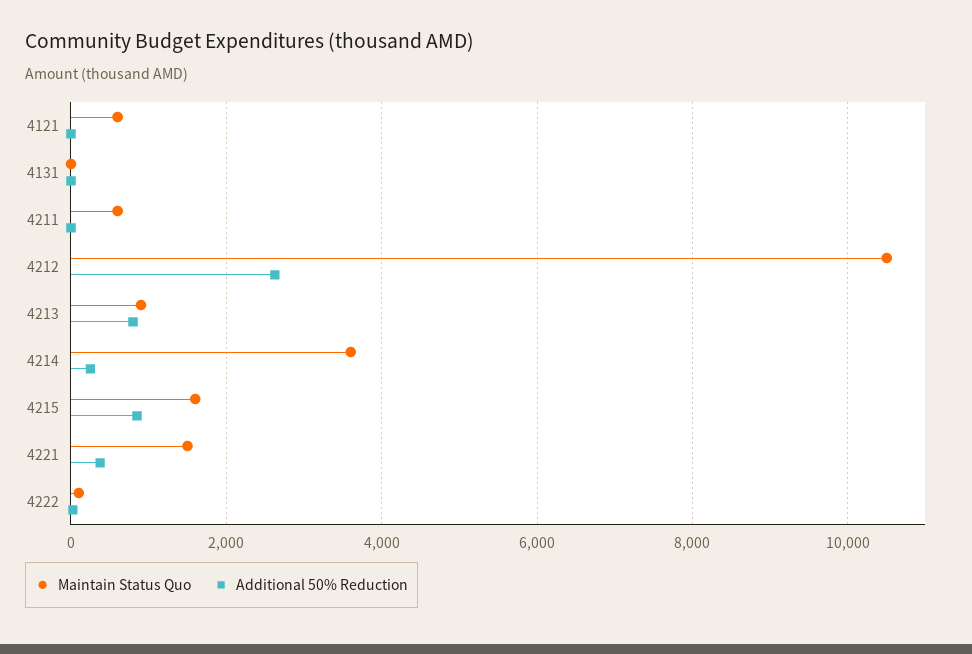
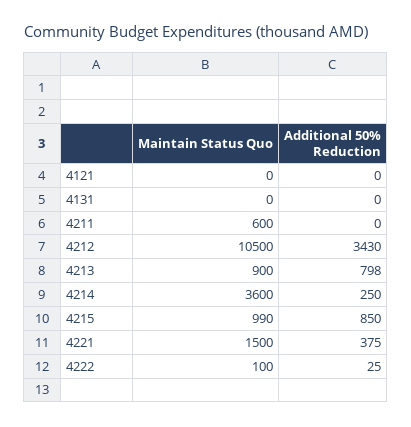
  {
    "Maintain Status Quo": {
-     "4121": 600,
+     "4121": 0,
      "4131": 0,
      "4211": 600,
      "4212": 10500,
      "4213": 900,
      "4214": 3600,
-     "4215": 1600,
+     "4215": 990,
      "4221": 1500,
      "4222": 100
    },
    "Additional 50% Reduction": {
      "4121": 0,
      "4131": 0,
      "4211": 0,
-     "4212": 2600,
+     "4212": 3430,
      "4213": 798,
      "4214": 250,
      "4215": 850,
      "4221": 375,
      "4222": 25
    }
  }

